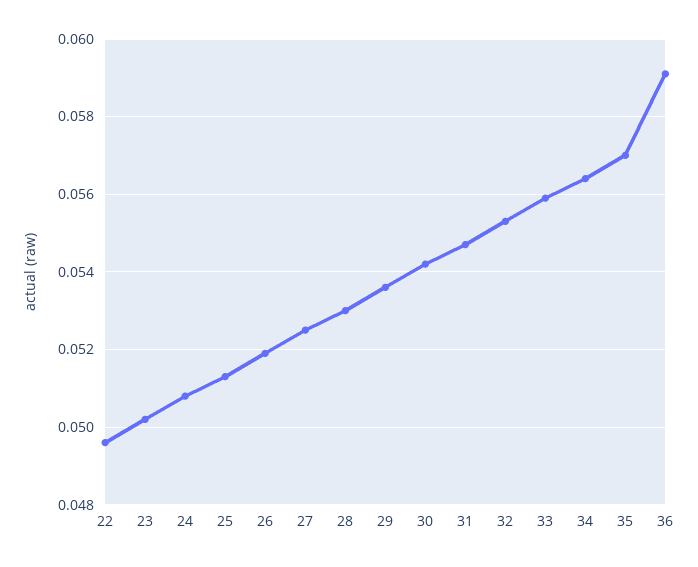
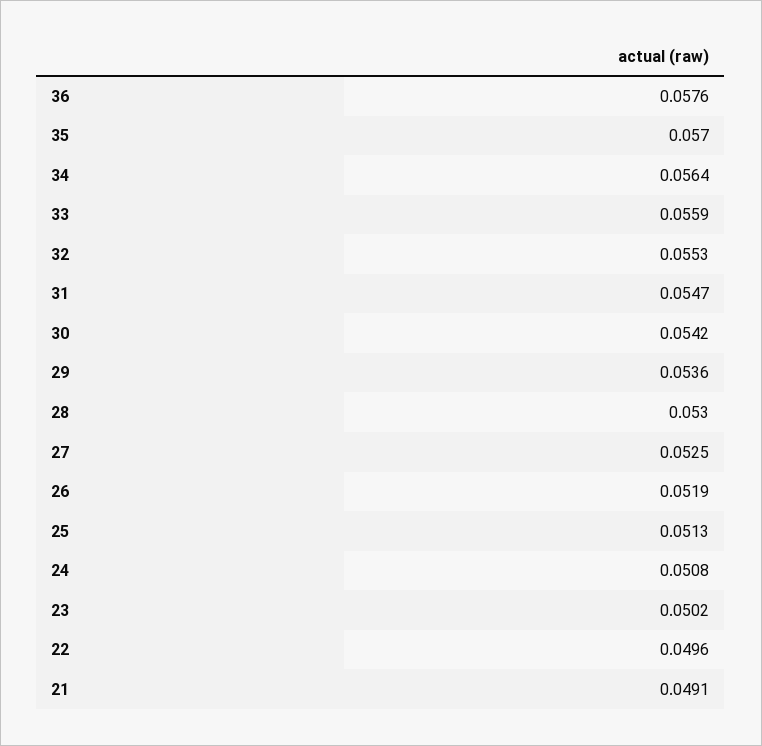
  {
    "22": 0.0496,
    "23": 0.0502,
    "24": 0.0508,
    "25": 0.0513,
    "26": 0.0519,
    "27": 0.0525,
    "28": 0.053,
    "29": 0.0536,
    "30": 0.0542,
    "31": 0.0547,
    "32": 0.0553,
    "33": 0.0559,
    "34": 0.0564,
    "35": 0.057,
-   "36": 0.059
+   "36": 0.0576,
+   "21": 0.0491
  }

